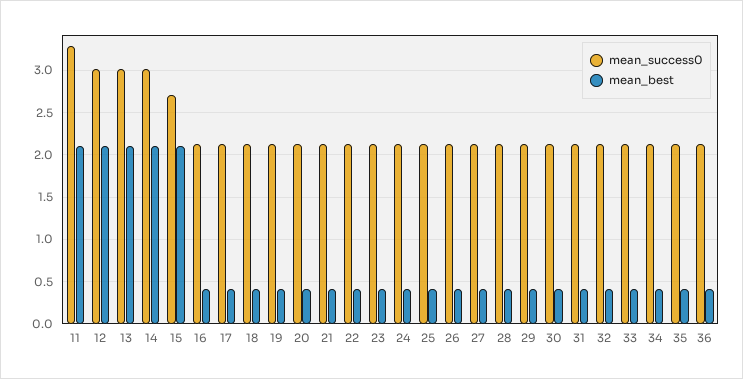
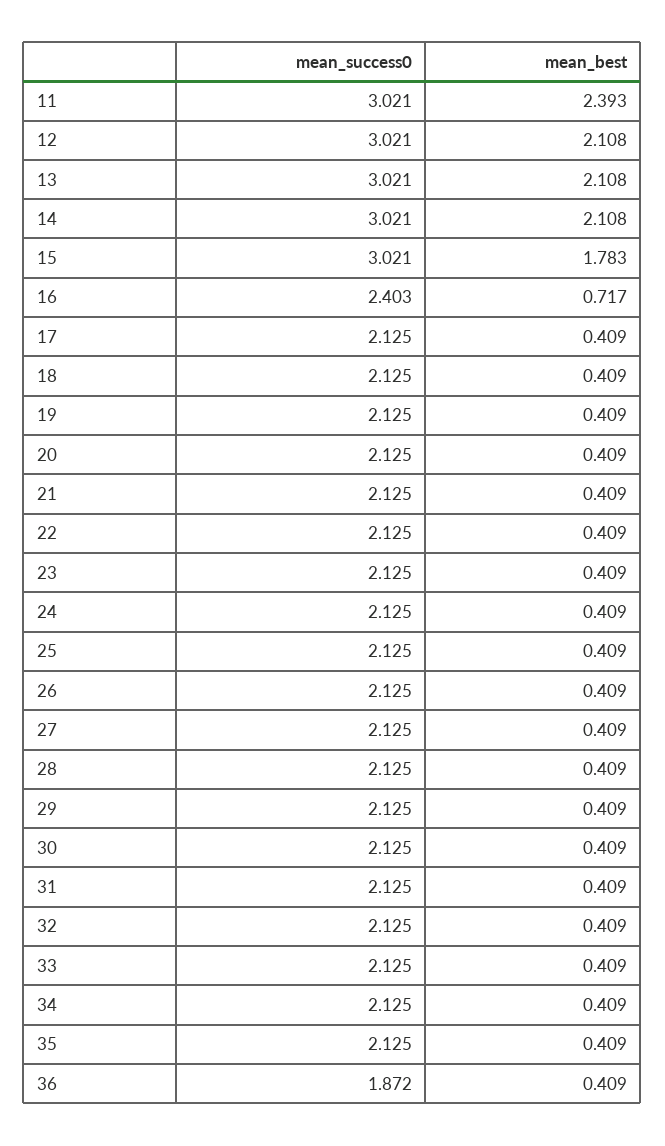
  {
    "mean_success0": {
-     "11": 3.3,
+     "11": 3.021,
      "12": 3.021,
      "13": 3.021,
      "14": 3.021,
-     "15": 2.7,
+     "15": 3.021,
-     "16": 2.1,
+     "16": 2.403,
      "17": 2.125,
      "18": 2.125,
      "19": 2.125,
      "20": 2.125,
      "21": 2.125,
      "22": 2.125,
      "23": 2.125,
      "24": 2.125,
      "25": 2.125,
      "26": 2.125,
      "27": 2.125,
      "28": 2.125,
      "29": 2.125,
      "30": 2.125,
      "31": 2.125,
      "32": 2.125,
      "33": 2.125,
      "34": 2.125,
      "35": 2.125,
-     "36": 2.1
+     "36": 1.872
    },
    "mean_best": {
-     "11": 2.1,
+     "11": 2.393,
      "12": 2.108,
      "13": 2.108,
      "14": 2.108,
-     "15": 2.1,
+     "15": 1.783,
-     "16": 0.4,
+     "16": 0.717,
      "17": 0.409,
      "18": 0.409,
      "19": 0.409,
      "20": 0.409,
      "21": 0.409,
      "22": 0.409,
      "23": 0.409,
      "24": 0.409,
      "25": 0.409,
      "26": 0.409,
      "27": 0.409,
      "28": 0.409,
      "29": 0.409,
      "30": 0.409,
      "31": 0.409,
      "32": 0.409,
      "33": 0.409,
      "34": 0.409,
      "35": 0.409,
      "36": 0.409
    }
  }

